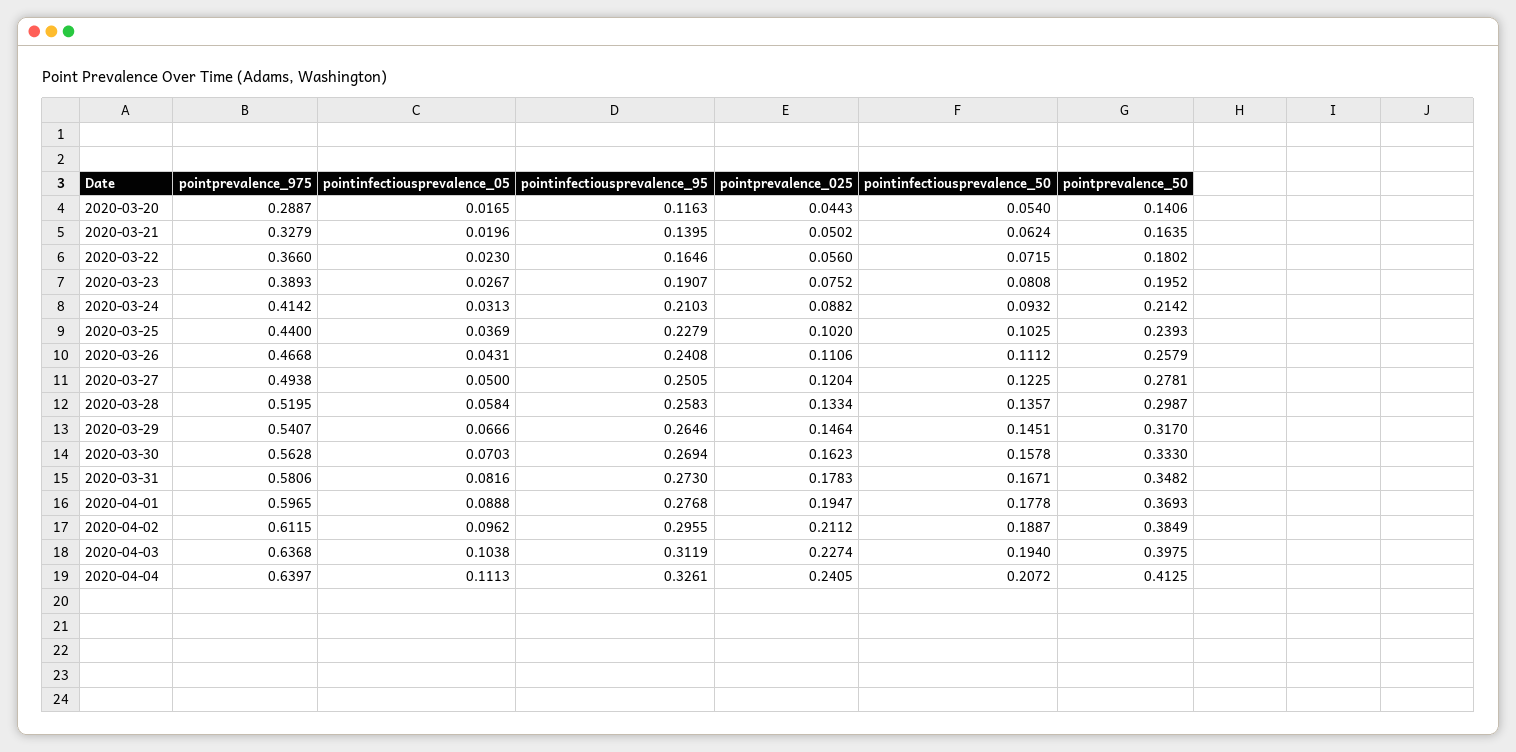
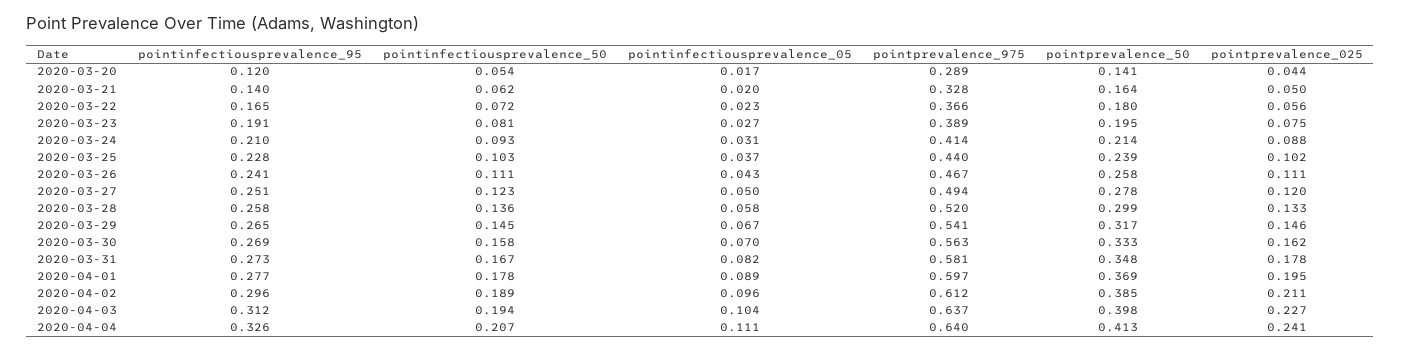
  {
    "pointprevalence_975": {
      "2020-03-20": 0.2887,
      "2020-03-21": 0.3279,
      "2020-03-22": 0.366,
      "2020-03-23": 0.3893,
      "2020-03-24": 0.4142,
      "2020-03-25": 0.44,
      "2020-03-26": 0.4668,
      "2020-03-27": 0.4938,
      "2020-03-28": 0.5195,
      "2020-03-29": 0.5407,
      "2020-03-30": 0.5628,
      "2020-03-31": 0.5806,
      "2020-04-01": 0.5965,
      "2020-04-02": 0.6115,
      "2020-04-03": 0.6368,
      "2020-04-04": 0.6397
    },
    "pointinfectiousprevalence_05": {
      "2020-03-20": 0.0165,
      "2020-03-21": 0.0196,
      "2020-03-22": 0.023,
      "2020-03-23": 0.0267,
      "2020-03-24": 0.0313,
      "2020-03-25": 0.0369,
      "2020-03-26": 0.0431,
      "2020-03-27": 0.05,
      "2020-03-28": 0.0584,
      "2020-03-29": 0.0666,
      "2020-03-30": 0.0703,
      "2020-03-31": 0.0816,
      "2020-04-01": 0.0888,
      "2020-04-02": 0.0962,
      "2020-04-03": 0.1038,
      "2020-04-04": 0.1113
    },
    "pointinfectiousprevalence_95": {
-     "2020-03-20": 0.1163,
+     "2020-03-20": 0.12,
      "2020-03-21": 0.1395,
      "2020-03-22": 0.1646,
      "2020-03-23": 0.1907,
      "2020-03-24": 0.2103,
      "2020-03-25": 0.2279,
      "2020-03-26": 0.2408,
      "2020-03-27": 0.2505,
      "2020-03-28": 0.2583,
      "2020-03-29": 0.2646,
      "2020-03-30": 0.2694,
      "2020-03-31": 0.273,
      "2020-04-01": 0.2768,
      "2020-04-02": 0.2955,
      "2020-04-03": 0.3119,
      "2020-04-04": 0.3261
    },
    "pointprevalence_025": {
      "2020-03-20": 0.0443,
      "2020-03-21": 0.0502,
      "2020-03-22": 0.056,
      "2020-03-23": 0.0752,
      "2020-03-24": 0.0882,
      "2020-03-25": 0.102,
      "2020-03-26": 0.1106,
      "2020-03-27": 0.1204,
      "2020-03-28": 0.1334,
      "2020-03-29": 0.1464,
      "2020-03-30": 0.1623,
      "2020-03-31": 0.1783,
      "2020-04-01": 0.1947,
      "2020-04-02": 0.2112,
      "2020-04-03": 0.2274,
      "2020-04-04": 0.2405
    },
    "pointinfectiousprevalence_50": {
      "2020-03-20": 0.054,
      "2020-03-21": 0.0624,
      "2020-03-22": 0.0715,
      "2020-03-23": 0.0808,
      "2020-03-24": 0.0932,
      "2020-03-25": 0.1025,
      "2020-03-26": 0.1112,
      "2020-03-27": 0.1225,
      "2020-03-28": 0.1357,
      "2020-03-29": 0.1451,
      "2020-03-30": 0.1578,
      "2020-03-31": 0.1671,
      "2020-04-01": 0.1778,
      "2020-04-02": 0.1887,
      "2020-04-03": 0.194,
      "2020-04-04": 0.2072
    },
    "pointprevalence_50": {
      "2020-03-20": 0.1406,
      "2020-03-21": 0.1635,
      "2020-03-22": 0.1802,
      "2020-03-23": 0.1952,
      "2020-03-24": 0.2142,
      "2020-03-25": 0.2393,
      "2020-03-26": 0.2579,
      "2020-03-27": 0.2781,
      "2020-03-28": 0.2987,
      "2020-03-29": 0.317,
      "2020-03-30": 0.333,
      "2020-03-31": 0.3482,
      "2020-04-01": 0.3693,
      "2020-04-02": 0.3849,
      "2020-04-03": 0.3975,
      "2020-04-04": 0.4125
    }
  }

